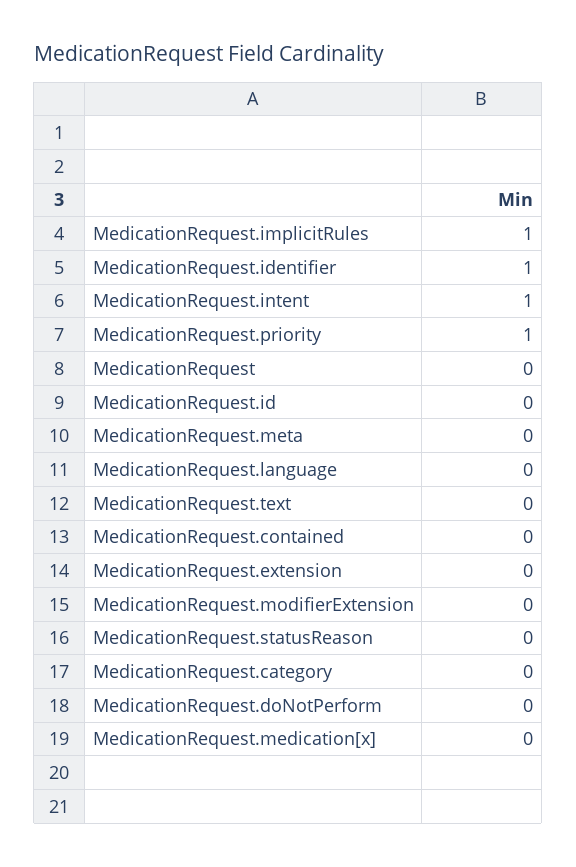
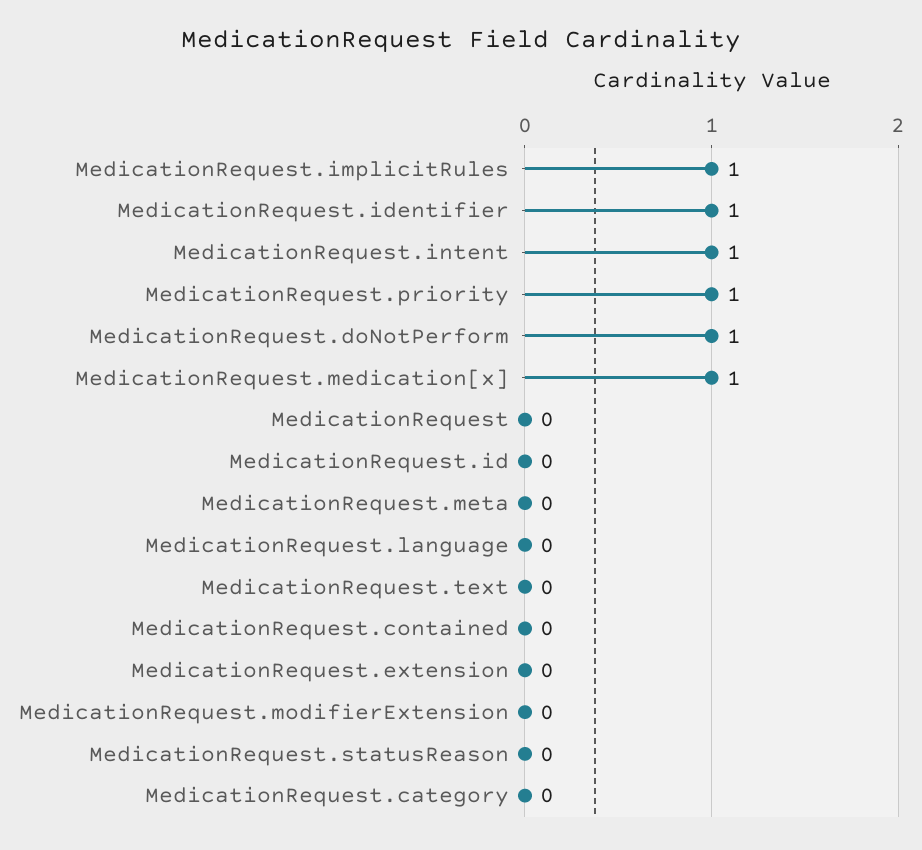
  {
    "MedicationRequest.implicitRules": 1,
    "MedicationRequest.identifier": 1,
    "MedicationRequest.intent": 1,
    "MedicationRequest.priority": 1,
    "MedicationRequest": 0,
    "MedicationRequest.id": 0,
    "MedicationRequest.meta": 0,
    "MedicationRequest.language": 0,
    "MedicationRequest.text": 0,
    "MedicationRequest.contained": 0,
    "MedicationRequest.extension": 0,
    "MedicationRequest.modifierExtension": 0,
    "MedicationRequest.statusReason": 0,
    "MedicationRequest.category": 0,
-   "MedicationRequest.doNotPerform": 0,
+   "MedicationRequest.doNotPerform": 1,
-   "MedicationRequest.medication[x]": 0
+   "MedicationRequest.medication[x]": 1
  }

